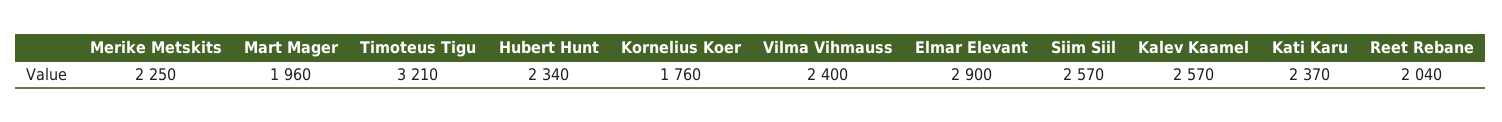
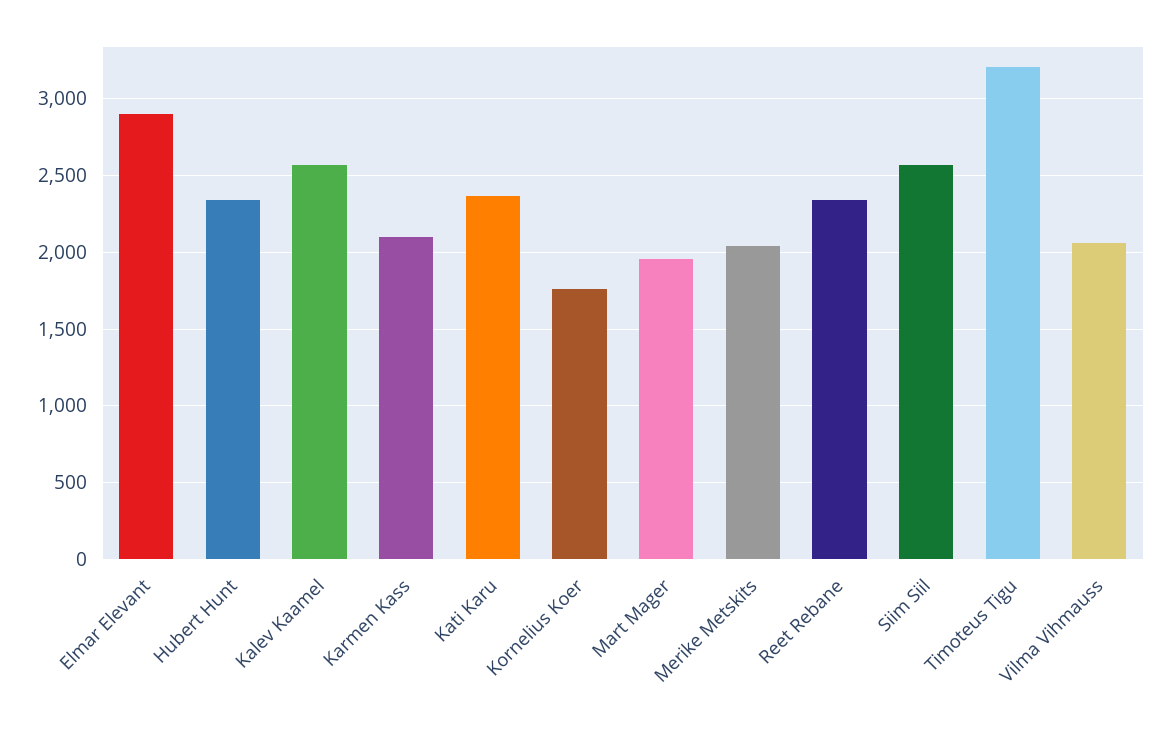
  {
-   "Merike Metskits": 2250,
+   "Merike Metskits": 2050,
    "Mart Mager": 1960,
    "Timoteus Tigu": 3210,
    "Hubert Hunt": 2340,
    "Kornelius Koer": 1760,
-   "Vilma Vihmauss": 2400,
+   "Vilma Vihmauss": 2050,
    "Elmar Elevant": 2900,
    "Siim Siil": 2570,
    "Kalev Kaamel": 2570,
    "Kati Karu": 2370,
-   "Reet Rebane": 2040
+   "Reet Rebane": 2350,
+   "Karmen Kass": 2100
  }

